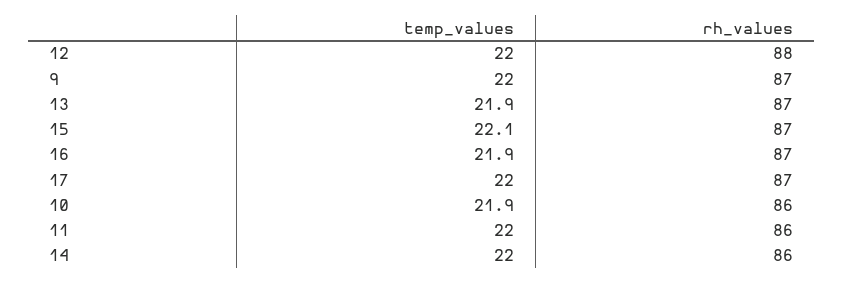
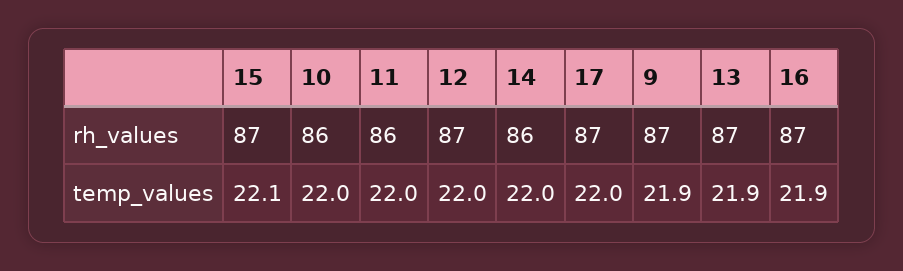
  {
    "temp_values": {
      "12": 22,
-     "9": 22,
+     "9": 21.9,
      "13": 21.9,
      "15": 22.1,
      "16": 21.9,
      "17": 22,
-     "10": 21.9,
+     "10": 22,
      "11": 22,
      "14": 22
    },
    "rh_values": {
-     "12": 88,
+     "12": 87,
      "9": 87,
      "13": 87,
      "15": 87,
      "16": 87,
      "17": 87,
      "10": 86,
      "11": 86,
      "14": 86
    }
  }

